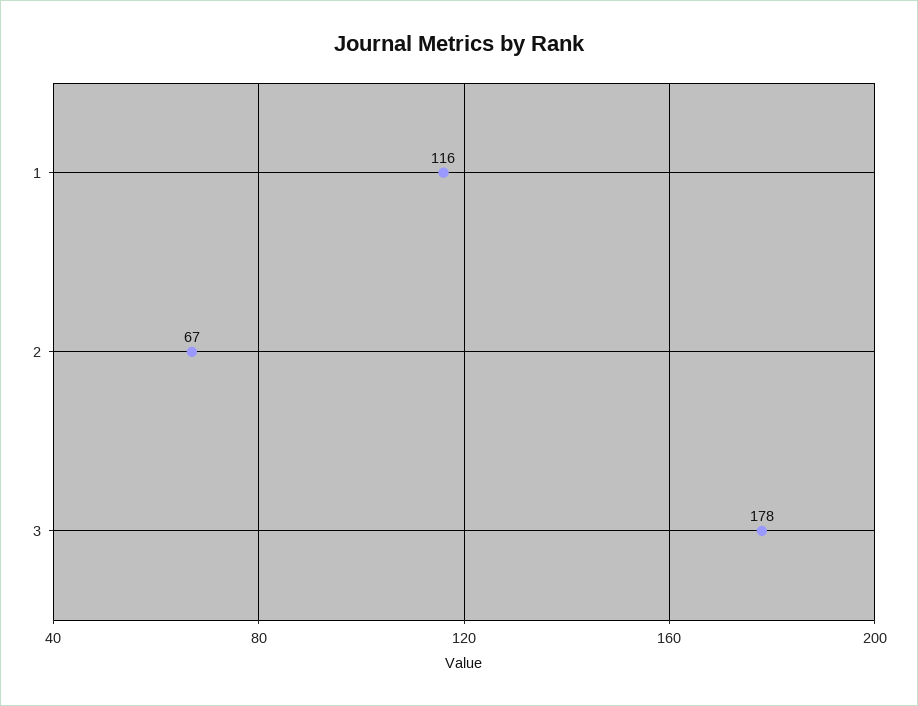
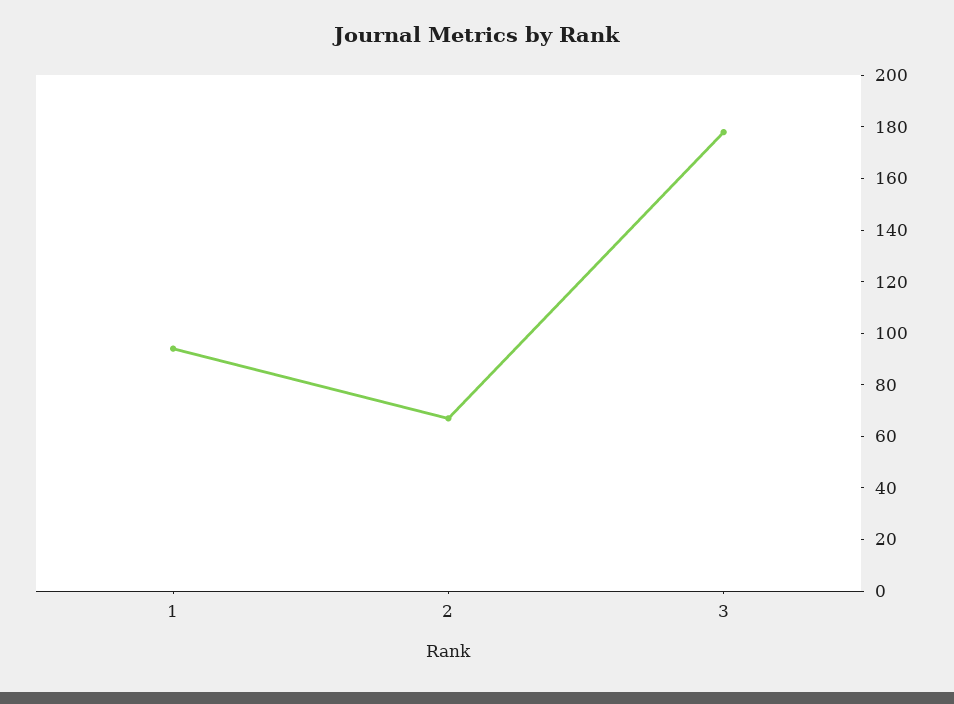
  {
-   "1": 116,
+   "1": 95,
    "2": 67,
    "3": 178
  }

